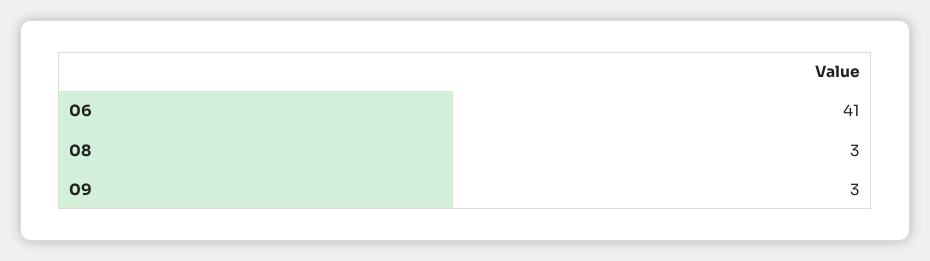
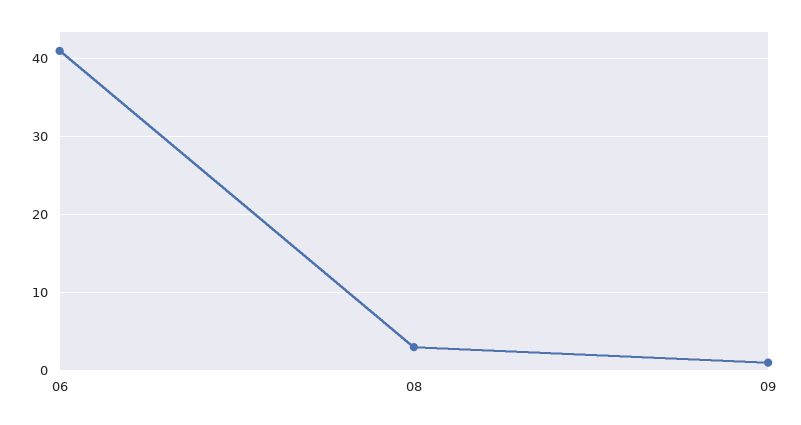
  {
    "06": 41,
    "08": 3,
-   "09": 3
+   "09": 1
  }

